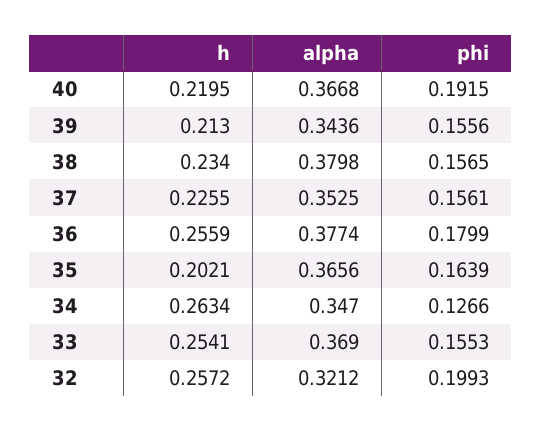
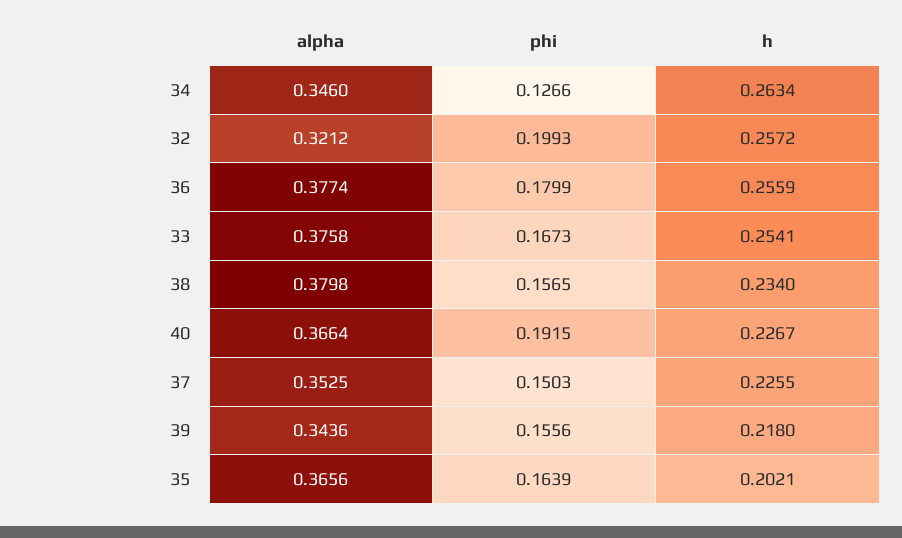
  {
    "h": {
-     "40": 0.2195,
+     "40": 0.2267,
-     "39": 0.213,
+     "39": 0.218,
      "38": 0.234,
      "37": 0.2255,
      "36": 0.2559,
      "35": 0.2021,
      "34": 0.2634,
      "33": 0.2541,
      "32": 0.2572
    },
    "alpha": {
-     "40": 0.3668,
+     "40": 0.3664,
      "39": 0.3436,
      "38": 0.3798,
      "37": 0.3525,
      "36": 0.3774,
      "35": 0.3656,
-     "34": 0.347,
+     "34": 0.346,
-     "33": 0.369,
+     "33": 0.3758,
      "32": 0.3212
    },
    "phi": {
      "40": 0.1915,
      "39": 0.1556,
      "38": 0.1565,
-     "37": 0.1561,
+     "37": 0.1503,
      "36": 0.1799,
      "35": 0.1639,
      "34": 0.1266,
-     "33": 0.1553,
+     "33": 0.1673,
      "32": 0.1993
    }
  }

